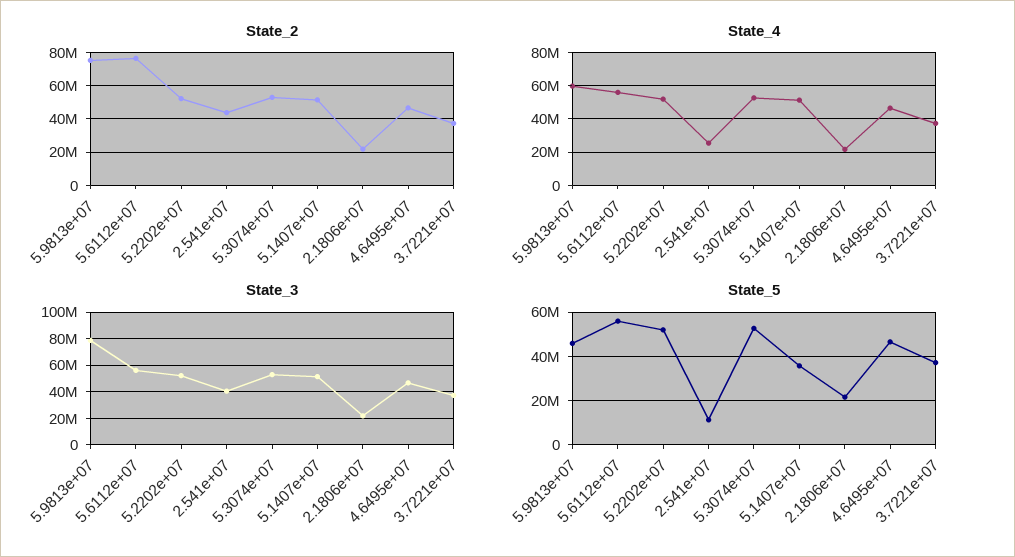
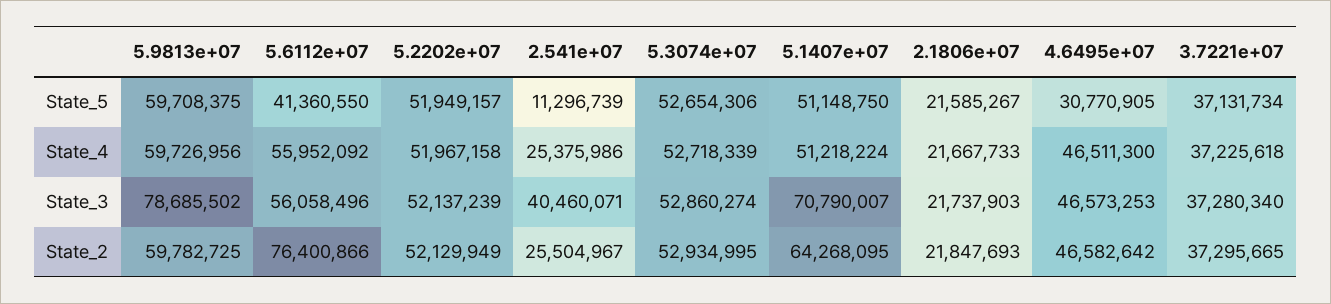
  {
    "State_2": {
-     "5.9813e+07": 75000000,
+     "5.9813e+07": 59782725,
      "5.6112e+07": 76400866,
      "5.2202e+07": 52129949,
-     "2.541e+07": 45000000,
+     "2.541e+07": 25504967,
      "5.3074e+07": 52934995,
-     "5.1407e+07": 50000000,
+     "5.1407e+07": 64268095,
      "2.1806e+07": 21847693,
      "4.6495e+07": 46582642,
      "3.7221e+07": 37295665
    },
    "State_4": {
      "5.9813e+07": 59726956,
      "5.6112e+07": 55952092,
      "5.2202e+07": 51967158,
      "2.541e+07": 25375986,
      "5.3074e+07": 52718339,
      "5.1407e+07": 51218224,
      "2.1806e+07": 21667733,
      "4.6495e+07": 46511300,
      "3.7221e+07": 37225618
    },
    "State_3": {
      "5.9813e+07": 78685502,
      "5.6112e+07": 56058496,
      "5.2202e+07": 52137239,
      "2.541e+07": 40460071,
      "5.3074e+07": 52860274,
-     "5.1407e+07": 50000000,
+     "5.1407e+07": 70790007,
      "2.1806e+07": 21737903,
      "4.6495e+07": 46573253,
      "3.7221e+07": 37280340
    },
    "State_5": {
-     "5.9813e+07": 45000000,
+     "5.9813e+07": 59708375,
-     "5.6112e+07": 55000000,
+     "5.6112e+07": 41360550,
      "5.2202e+07": 51949157,
      "2.541e+07": 11296739,
      "5.3074e+07": 52654306,
-     "5.1407e+07": 35000000,
+     "5.1407e+07": 51148750,
      "2.1806e+07": 21585267,
-     "4.6495e+07": 45000000,
+     "4.6495e+07": 30770905,
      "3.7221e+07": 37131734
    }
  }

